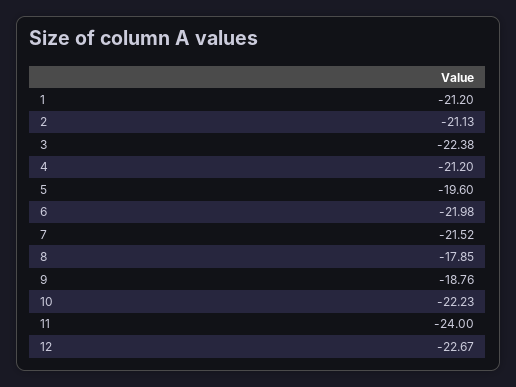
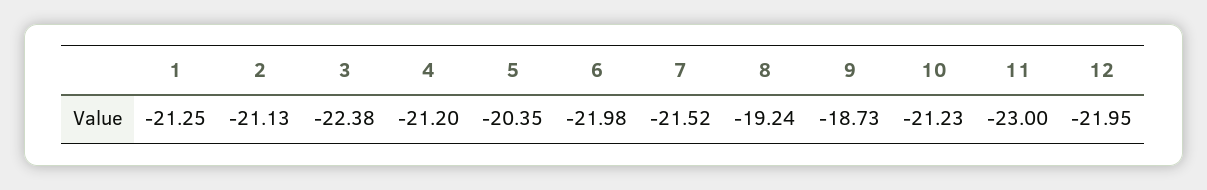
  {
-   "1": -21.2,
+   "1": -21.25,
    "2": -21.13,
    "3": -22.38,
    "4": -21.2,
-   "5": -19.6,
+   "5": -20.35,
    "6": -21.98,
    "7": -21.52,
-   "8": -17.85,
+   "8": -19.24,
-   "9": -18.76,
+   "9": -18.73,
-   "10": -22.23,
+   "10": -21.23,
-   "11": -24,
+   "11": -23,
-   "12": -22.67
+   "12": -21.95
  }

